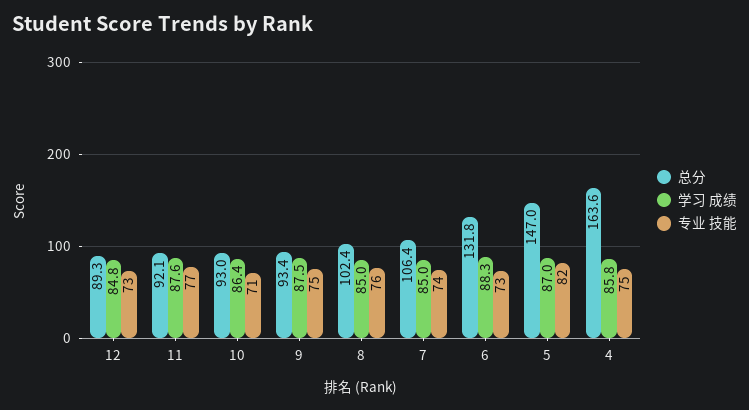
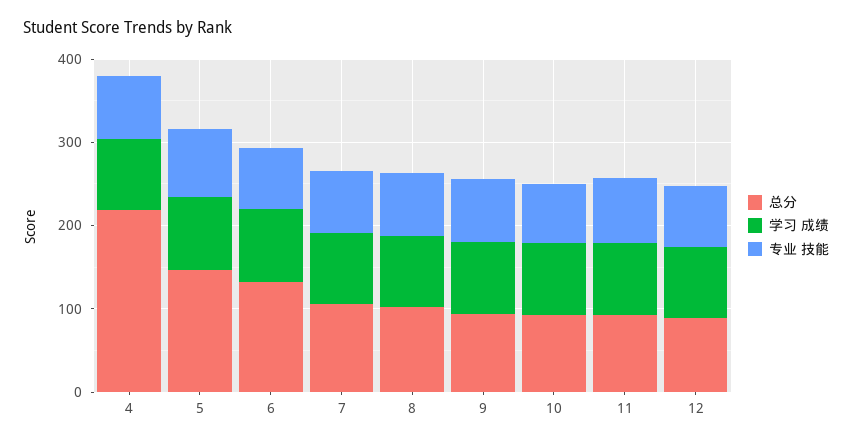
  {
    "总分": {
      "12": 89.3,
      "11": 92.1,
      "10": 93,
      "9": 93.4,
      "8": 102.4,
      "7": 106.4,
      "6": 131.8,
      "5": 147,
-     "4": 163.6
+     "4": 220
    },
    "学习 成绩": {
      "12": 84.8,
      "11": 87.6,
      "10": 86.4,
      "9": 87.5,
      "8": 85,
      "7": 85,
      "6": 88.3,
      "5": 87,
      "4": 85.8
    },
    "专业 技能": {
      "12": 73,
      "11": 77,
      "10": 71,
      "9": 75,
      "8": 76,
      "7": 74,
      "6": 73,
      "5": 82,
      "4": 75
    }
  }

